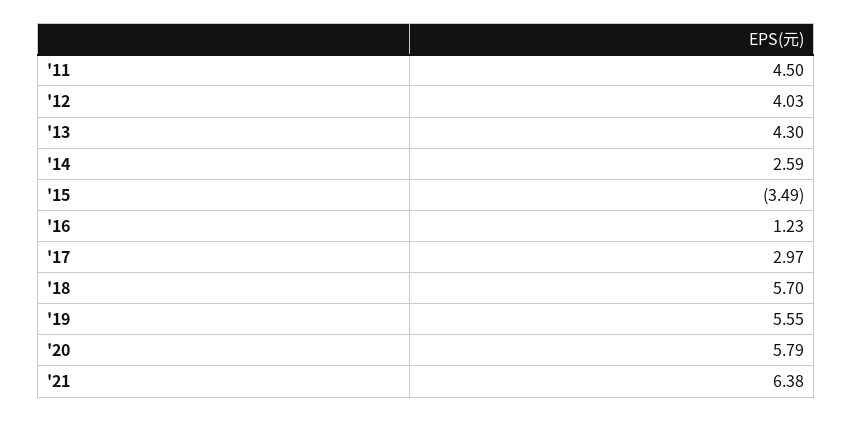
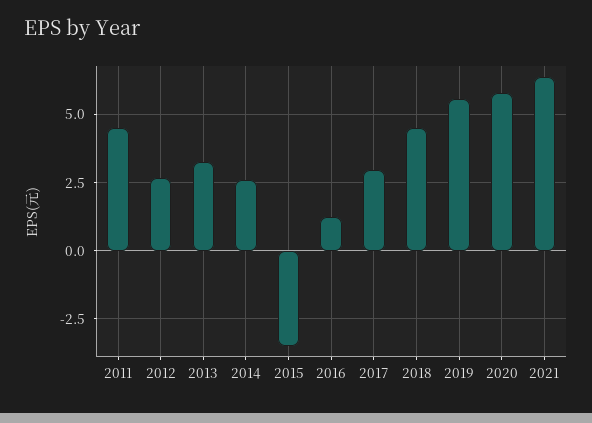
  {
    "'11": 4.5,
-   "'12": 4.03,
+   "'12": 2.75,
-   "'13": 4.3,
+   "'13": 3.25,
    "'14": 2.59,
    "'15": -3.49,
    "'16": 1.23,
    "'17": 2.97,
-   "'18": 5.7,
+   "'18": 4.5,
    "'19": 5.55,
    "'20": 5.79,
    "'21": 6.38
  }

